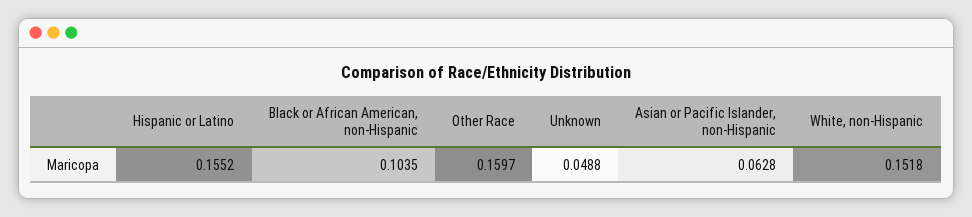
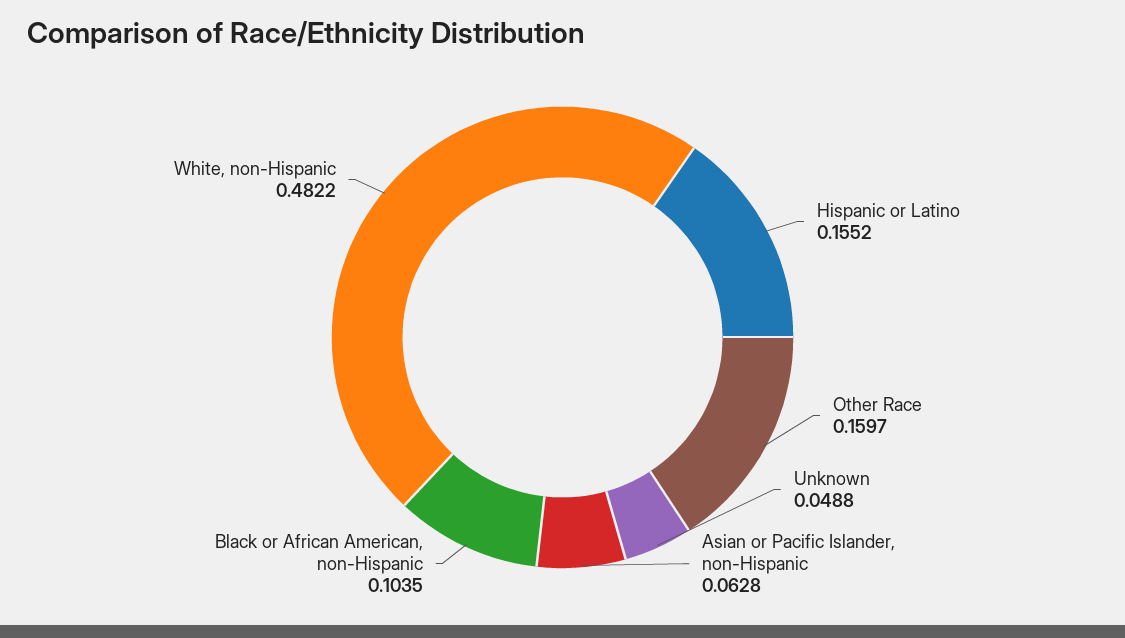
  {
    "Hispanic or Latino": 0.1552,
    "Black or African American, non-Hispanic": 0.1035,
    "Other Race": 0.1597,
    "Unknown": 0.0488,
    "Asian or Pacific Islander, non-Hispanic": 0.0628,
-   "White, non-Hispanic": 0.1518
+   "White, non-Hispanic": 0.4822
  }

